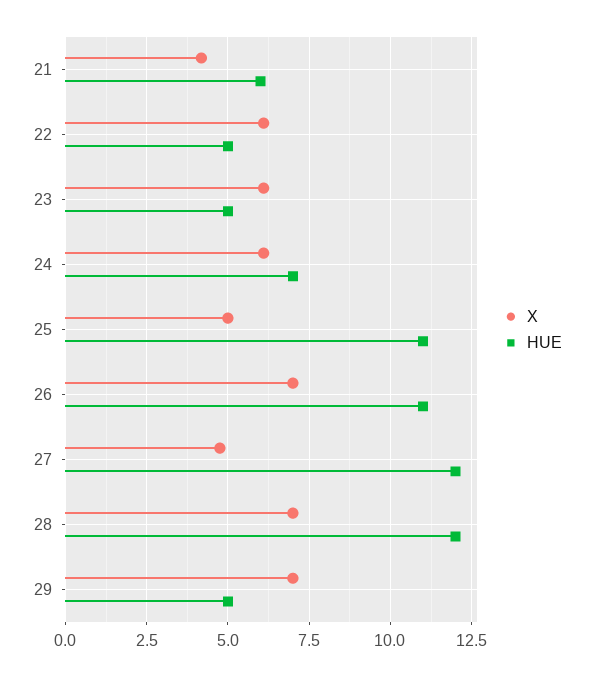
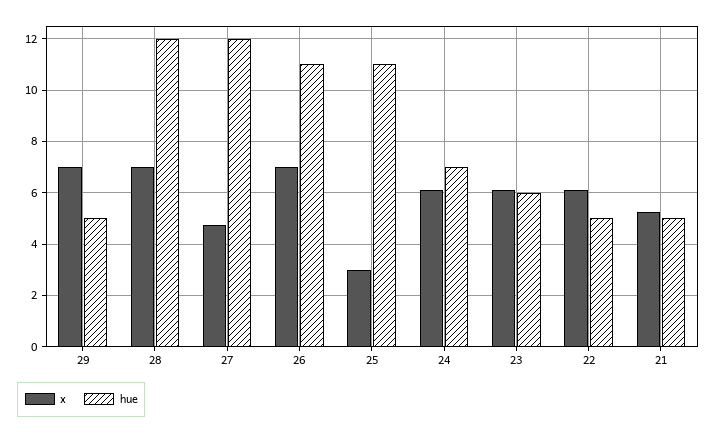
  {
    "X": {
-     "21": 4.25,
+     "21": 5.25,
      "22": 6,
      "23": 6,
      "24": 6,
-     "25": 5,
+     "25": 3,
      "26": 7,
      "27": 4.75,
      "28": 7,
      "29": 7
    },
    "HUE": {
-     "21": 6,
+     "21": 5,
      "22": 5,
-     "23": 5,
+     "23": 6,
      "24": 7,
      "25": 11,
      "26": 11,
      "27": 12,
      "28": 12,
      "29": 5
    }
  }

